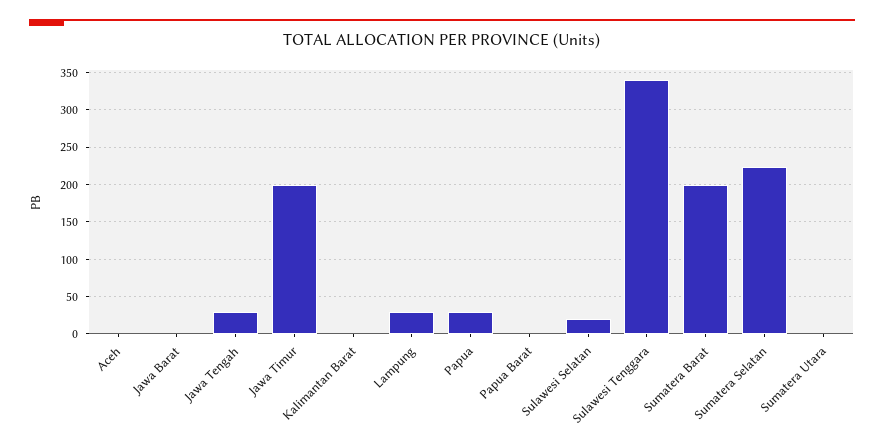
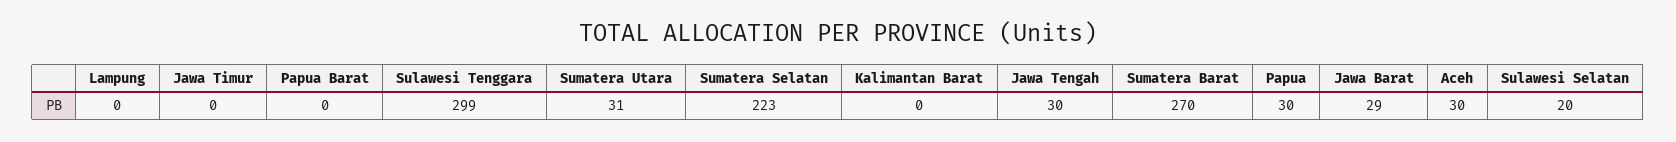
  {
-   "Aceh": 0,
+   "Aceh": 30,
-   "Jawa Barat": 0,
+   "Jawa Barat": 29,
    "Jawa Tengah": 30,
-   "Jawa Timur": 200,
+   "Jawa Timur": 0,
    "Kalimantan Barat": 0,
-   "Lampung": 30,
+   "Lampung": 0,
    "Papua": 30,
    "Papua Barat": 0,
    "Sulawesi Selatan": 20,
-   "Sulawesi Tenggara": 340,
+   "Sulawesi Tenggara": 299,
-   "Sumatera Barat": 200,
+   "Sumatera Barat": 270,
    "Sumatera Selatan": 223,
-   "Sumatera Utara": 0
+   "Sumatera Utara": 31
  }

